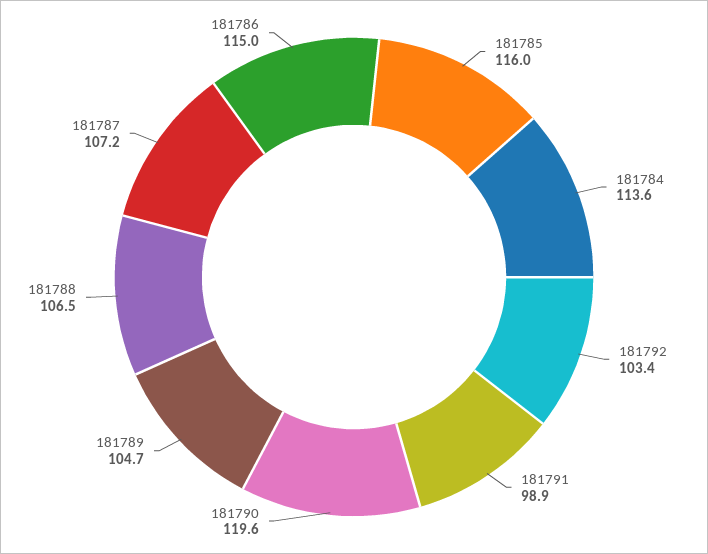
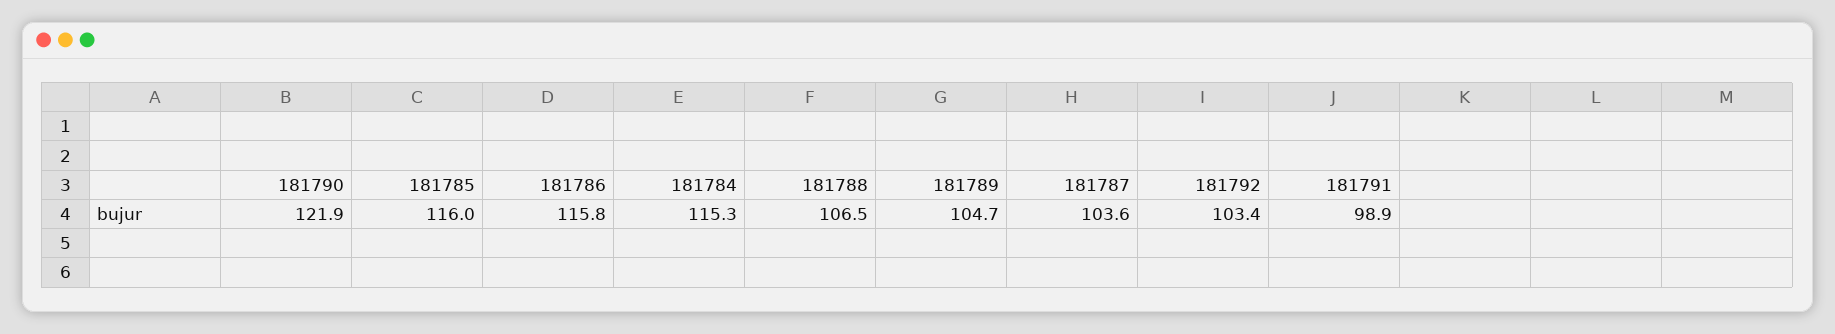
  {
    "181785": 116,
-   "181784": 113.6,
+   "181784": 115.3,
    "181792": 103.4,
    "181791": 98.9,
-   "181790": 119.6,
+   "181790": 121.9,
    "181789": 104.7,
    "181788": 106.5,
-   "181787": 107.2,
+   "181787": 103.6,
-   "181786": 115
+   "181786": 115.8
  }

